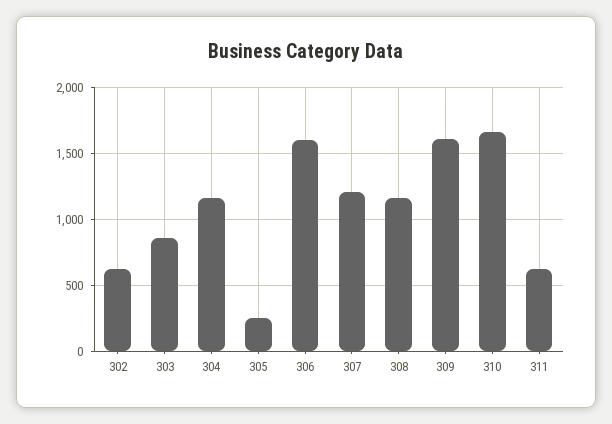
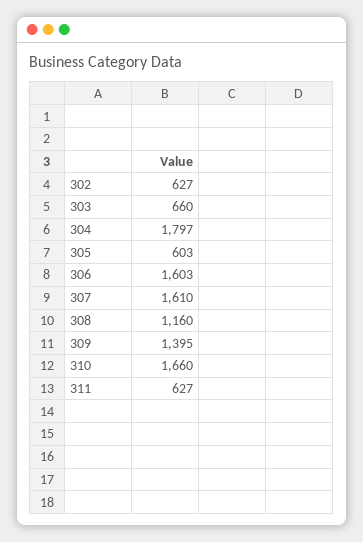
  {
    "302": 627,
-   "303": 850,
+   "303": 660,
-   "304": 1150,
+   "304": 1797,
-   "305": 250,
+   "305": 603,
    "306": 1603,
-   "307": 1200,
+   "307": 1610,
    "308": 1160,
-   "309": 1600,
+   "309": 1395,
    "310": 1660,
    "311": 627
  }

